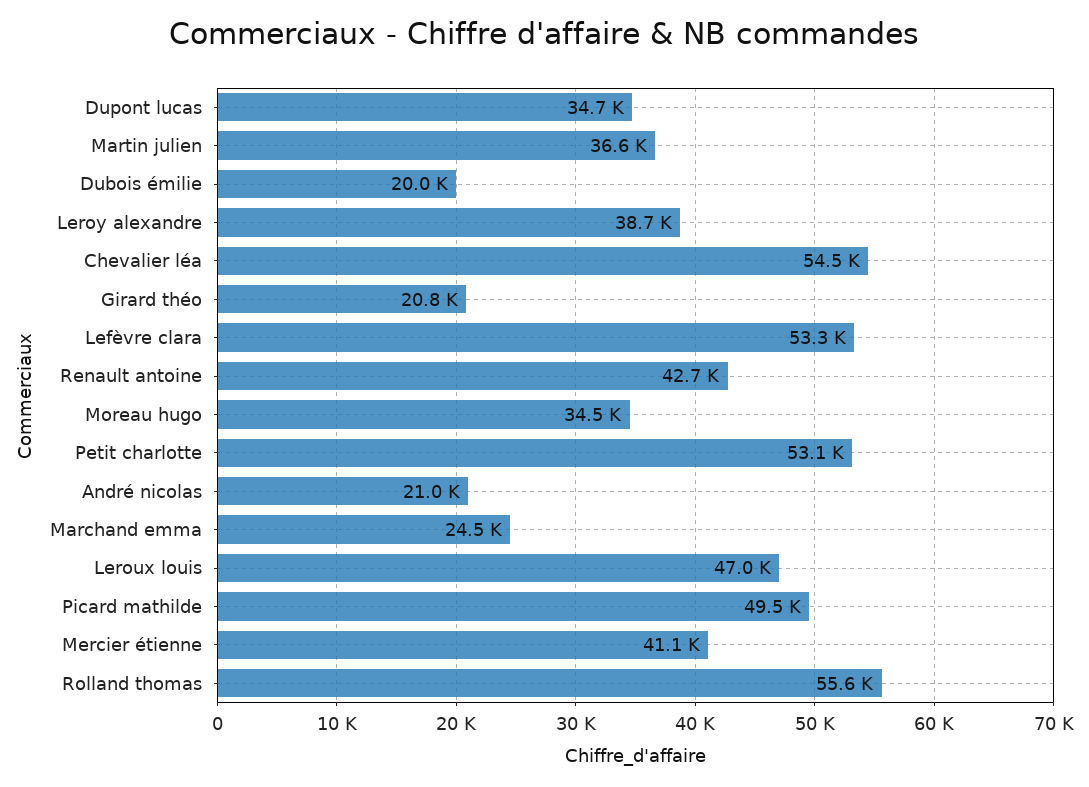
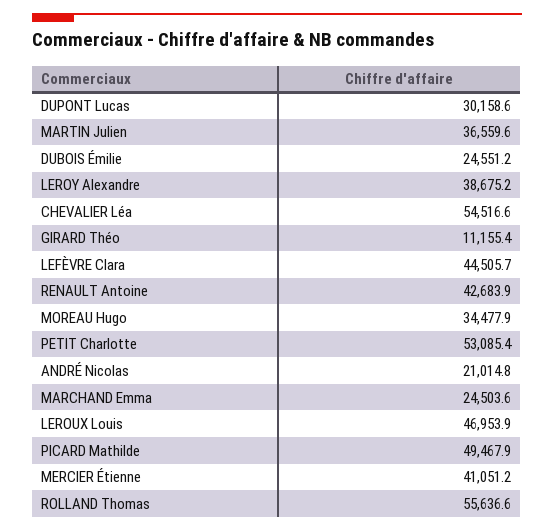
  {
-   "Dupont lucas": 34700,
+   "Dupont lucas": 30158.6,
    "Martin julien": 36559.6,
-   "Dubois émilie": 20000,
+   "Dubois émilie": 24551.2,
    "Leroy alexandre": 38675.2,
    "Chevalier léa": 54516.6,
-   "Girard théo": 20800,
+   "Girard théo": 11155.4,
-   "Lefèvre clara": 53300,
+   "Lefèvre clara": 44505.7,
    "Renault antoine": 42683.9,
    "Moreau hugo": 34477.9,
    "Petit charlotte": 53085.4,
    "André nicolas": 21014.8,
    "Marchand emma": 24503.6,
    "Leroux louis": 46953.9,
    "Picard mathilde": 49467.9,
    "Mercier étienne": 41051.2,
    "Rolland thomas": 55636.6
  }

